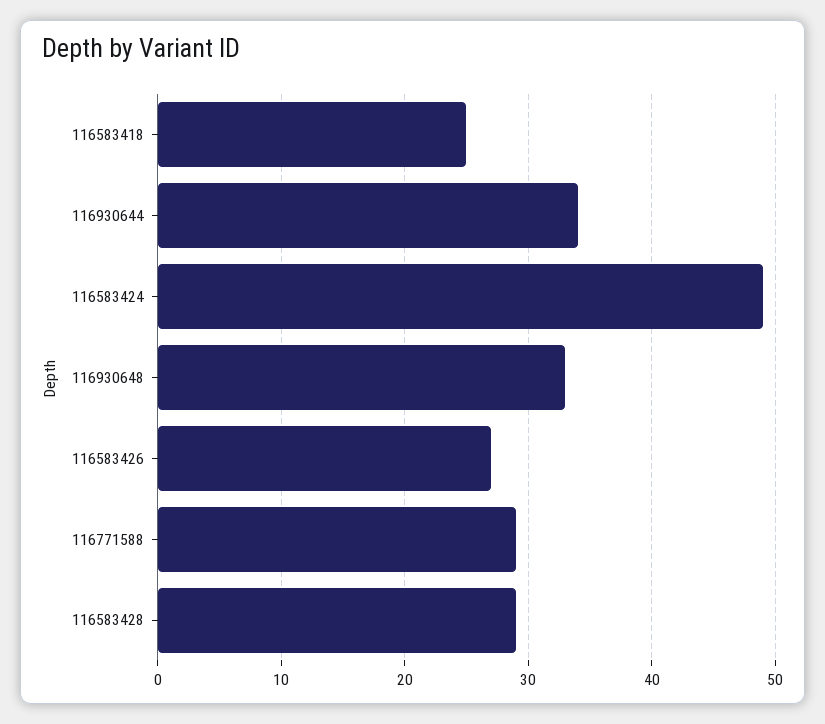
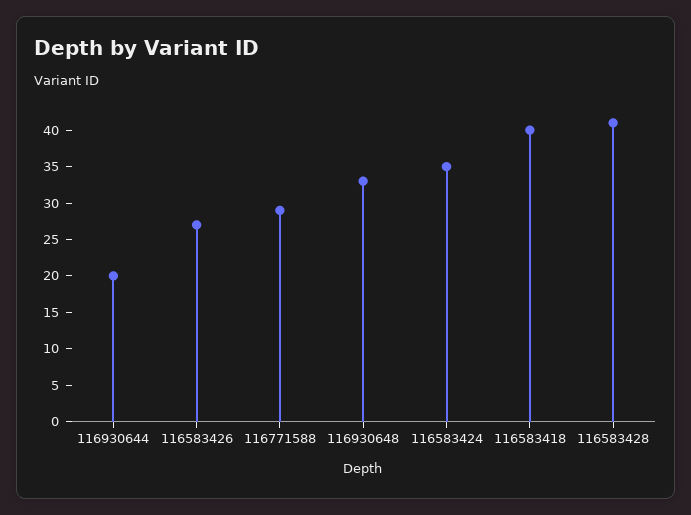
  {
-   "116583418": 25,
+   "116583418": 40,
-   "116930644": 34,
+   "116930644": 20,
-   "116583424": 49,
+   "116583424": 35,
    "116930648": 33,
    "116583426": 27,
    "116771588": 29,
-   "116583428": 29
+   "116583428": 40
  }

